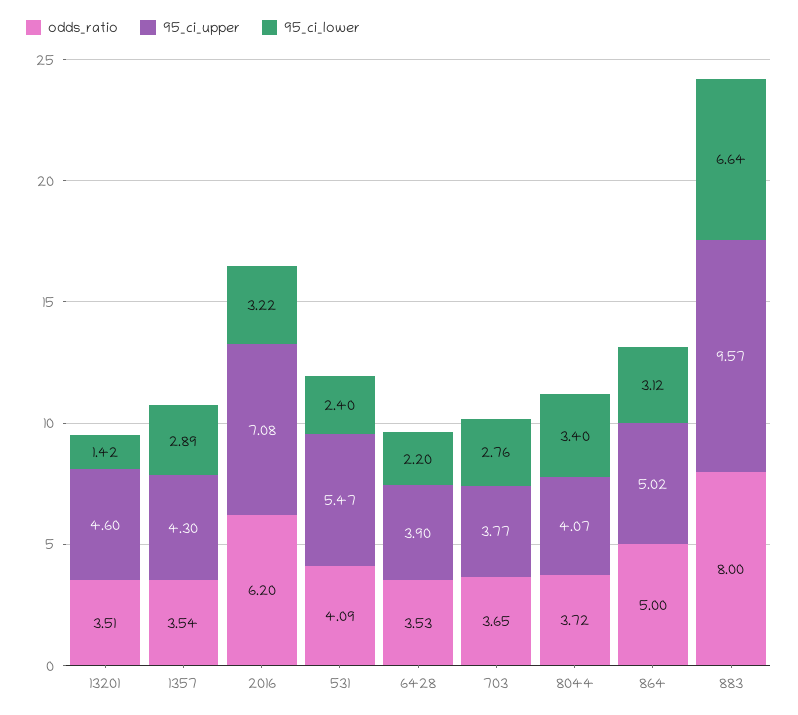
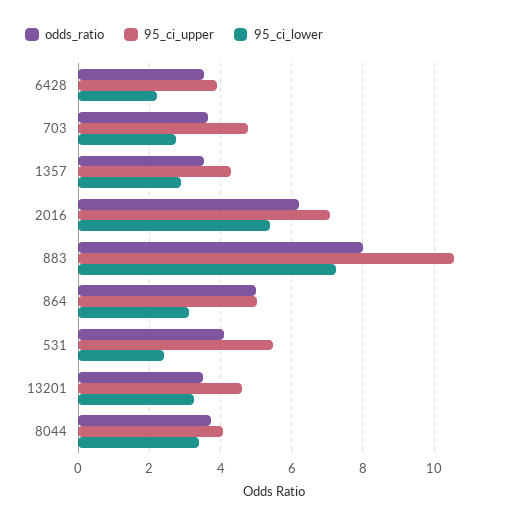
  {
    "odds_ratio": {
      "13201": 3.51,
      "1357": 3.54,
      "2016": 6.2,
      "531": 4.09,
      "6428": 3.53,
      "703": 3.65,
      "8044": 3.72,
      "864": 5,
      "883": 8
    },
    "95_ci_upper": {
      "13201": 4.6,
      "1357": 4.3,
      "2016": 7.08,
      "531": 5.47,
      "6428": 3.9,
-     "703": 3.77,
+     "703": 4.8,
      "8044": 4.07,
      "864": 5.02,
-     "883": 9.57
+     "883": 10.6
    },
    "95_ci_lower": {
-     "13201": 1.42,
+     "13201": 3.2,
      "1357": 2.89,
-     "2016": 3.22,
+     "2016": 5.4,
      "531": 2.4,
      "6428": 2.2,
      "703": 2.76,
      "8044": 3.4,
      "864": 3.12,
-     "883": 6.64
+     "883": 7.2
    }
  }

